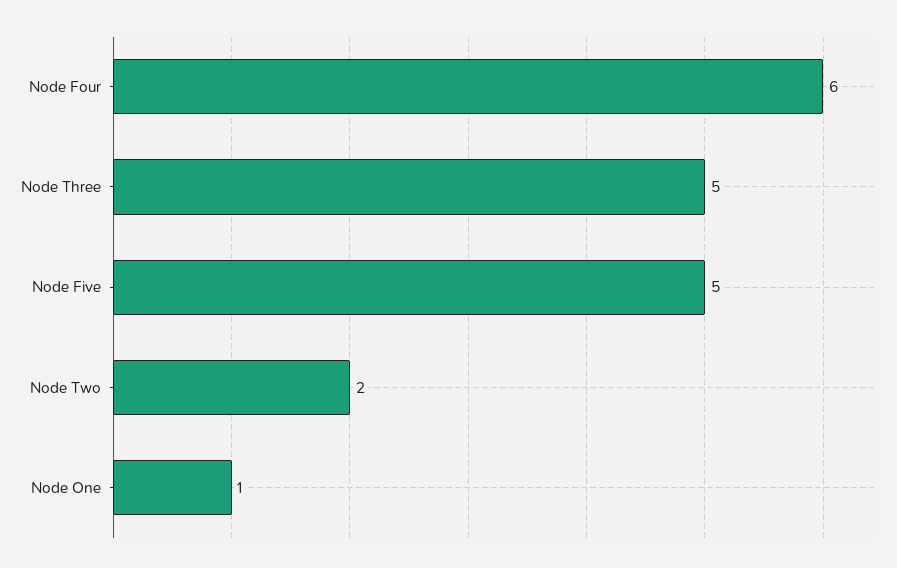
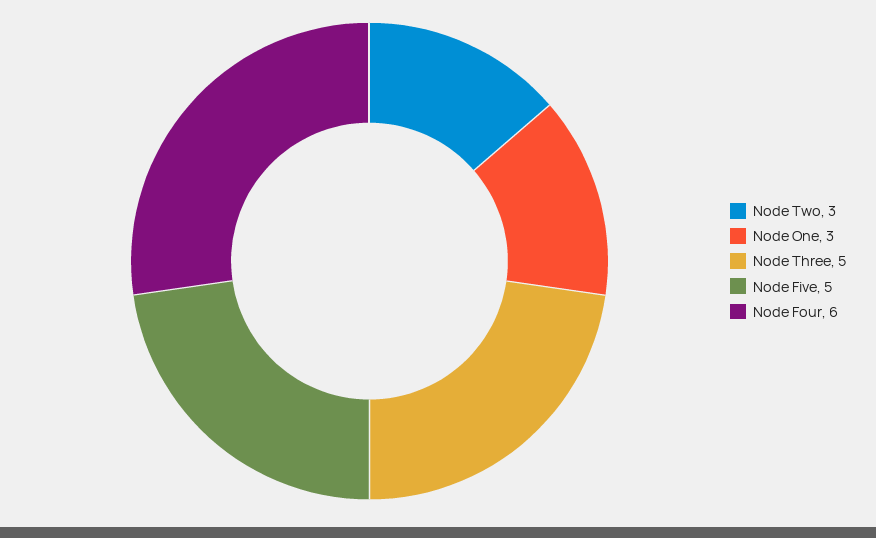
  {
    "Node Four": 6,
    "Node Three": 5,
    "Node Five": 5,
-   "Node Two": 2,
+   "Node Two": 3,
-   "Node One": 1
+   "Node One": 3
  }

